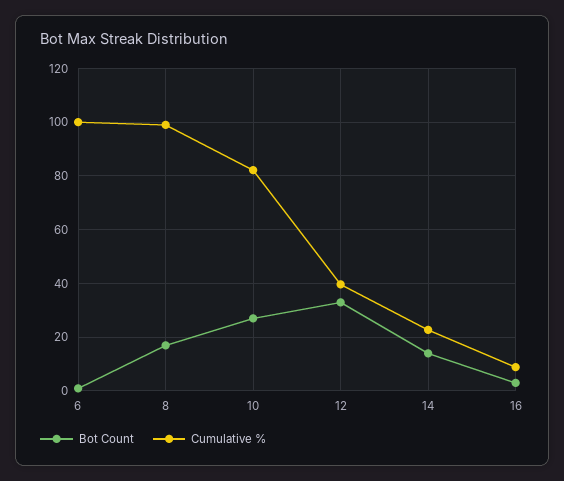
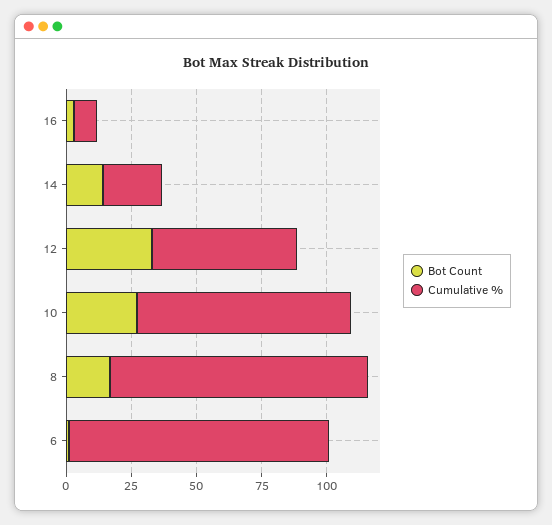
  {
    "Bot Count": {
      "6": 0,
      "8": 17.5,
      "10": 27.5,
      "12": 32.5,
      "14": 15,
      "16": 2.5
    },
    "Cumulative %": {
      "6": 100,
      "8": 100,
      "10": 82.5,
-     "12": 40,
+     "12": 55,
      "14": 22.5,
      "16": 10
    }
  }

